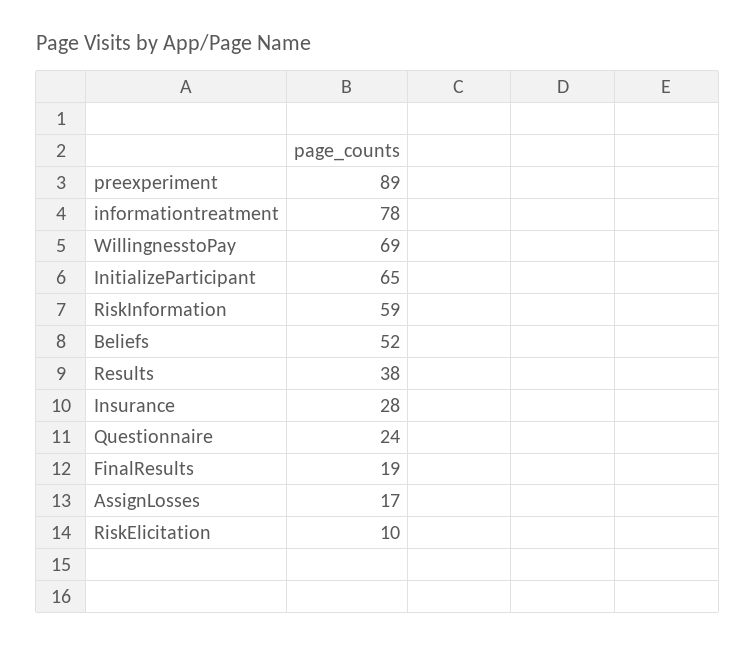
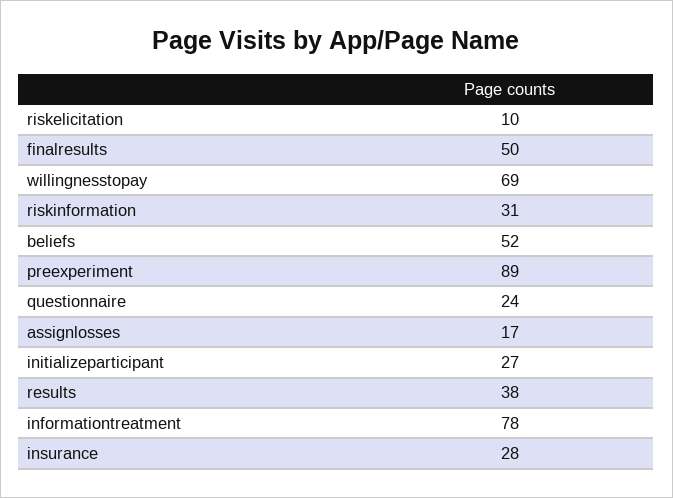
  {
    "preexperiment": 89,
    "informationtreatment": 78,
    "WillingnesstoPay": 69,
-   "InitializeParticipant": 65,
+   "InitializeParticipant": 27,
-   "RiskInformation": 59,
+   "RiskInformation": 31,
    "Beliefs": 52,
    "Results": 38,
    "Insurance": 28,
    "Questionnaire": 24,
-   "FinalResults": 19,
+   "FinalResults": 50,
    "AssignLosses": 17,
    "RiskElicitation": 10
  }

